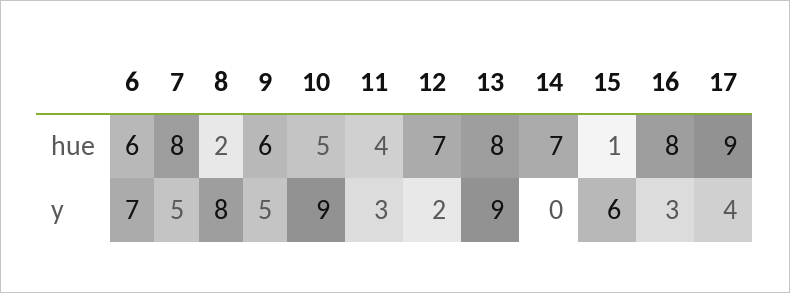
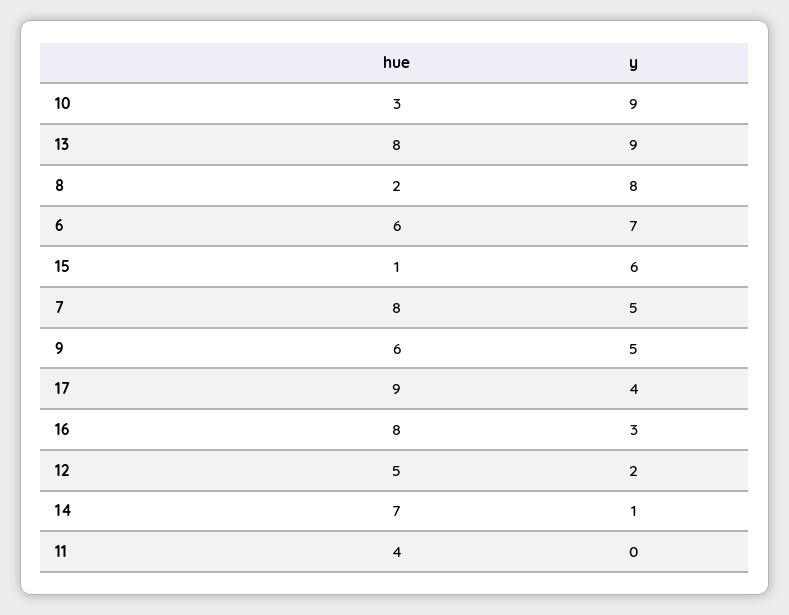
  {
    "6": {
      "hue": 6,
      "y": 7
    },
    "7": {
      "hue": 8,
      "y": 5
    },
    "8": {
      "hue": 2,
      "y": 8
    },
    "9": {
      "hue": 6,
      "y": 5
    },
    "10": {
-     "hue": 5,
+     "hue": 3,
      "y": 9
    },
    "11": {
      "hue": 4,
-     "y": 3
+     "y": 0
    },
    "12": {
-     "hue": 7,
+     "hue": 5,
      "y": 2
    },
    "13": {
      "hue": 8,
      "y": 9
    },
    "14": {
      "hue": 7,
-     "y": 0
+     "y": 1
    },
    "15": {
      "hue": 1,
      "y": 6
    },
    "16": {
      "hue": 8,
      "y": 3
    },
    "17": {
      "hue": 9,
      "y": 4
    }
  }

